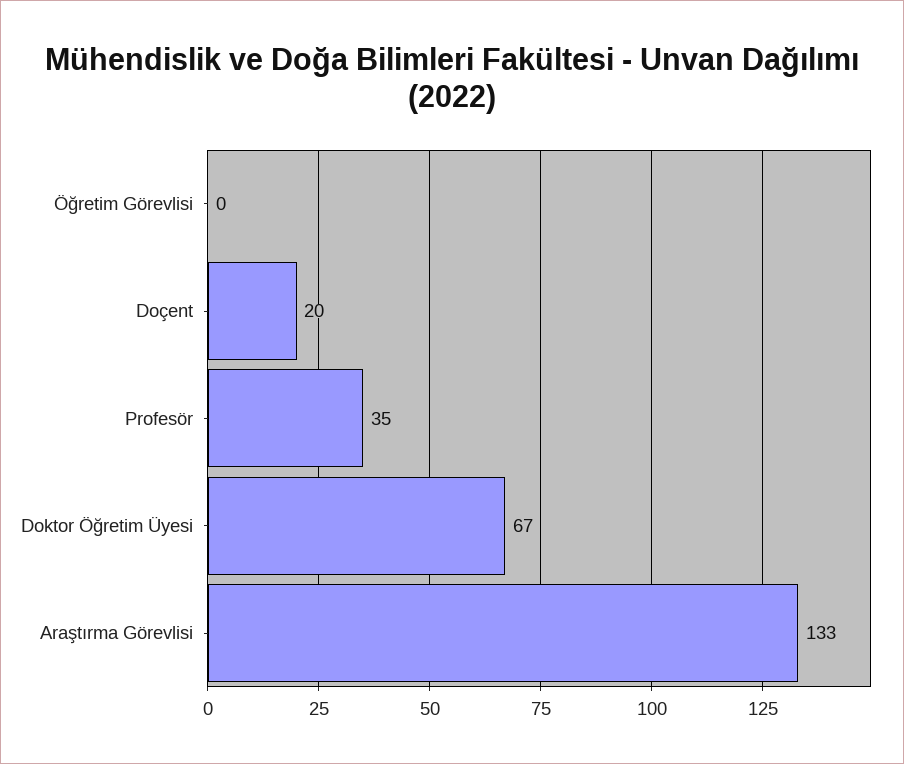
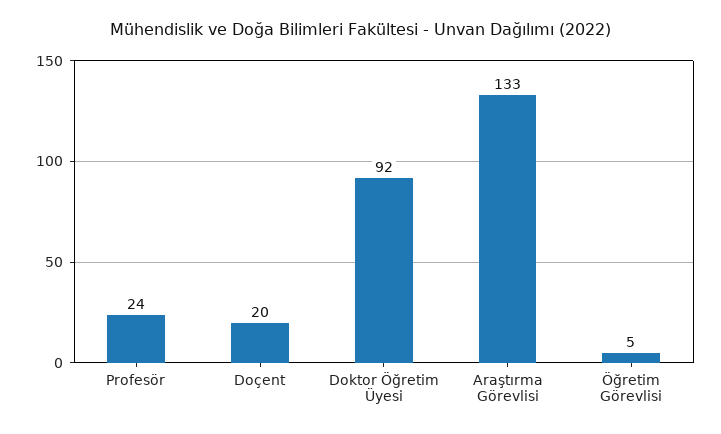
  {
-   "Öğretim Görevlisi": 0,
+   "Öğretim Görevlisi": 5,
    "Doçent": 20,
-   "Profesör": 35,
+   "Profesör": 24,
-   "Doktor Öğretim Üyesi": 67,
+   "Doktor Öğretim Üyesi": 92,
    "Araştırma Görevlisi": 133
  }

